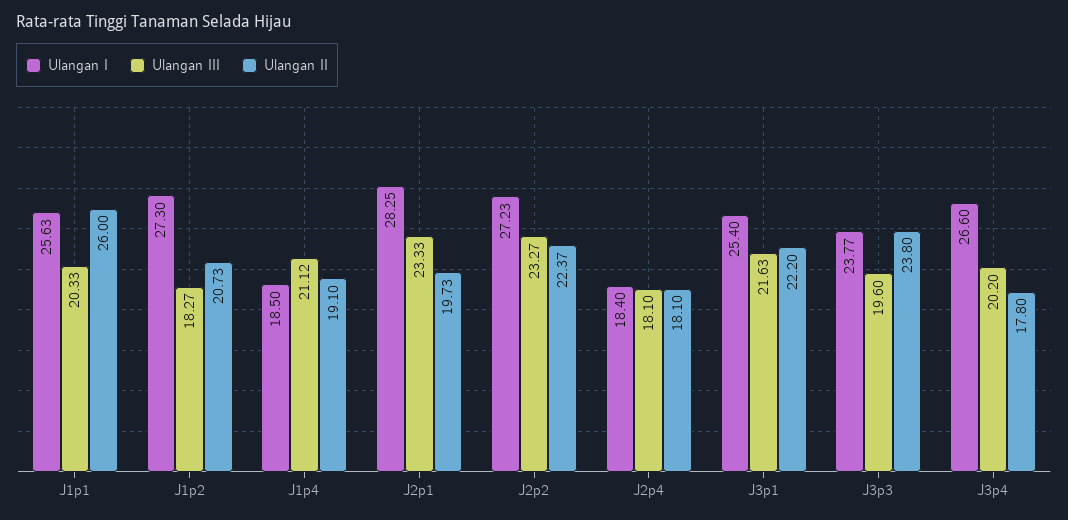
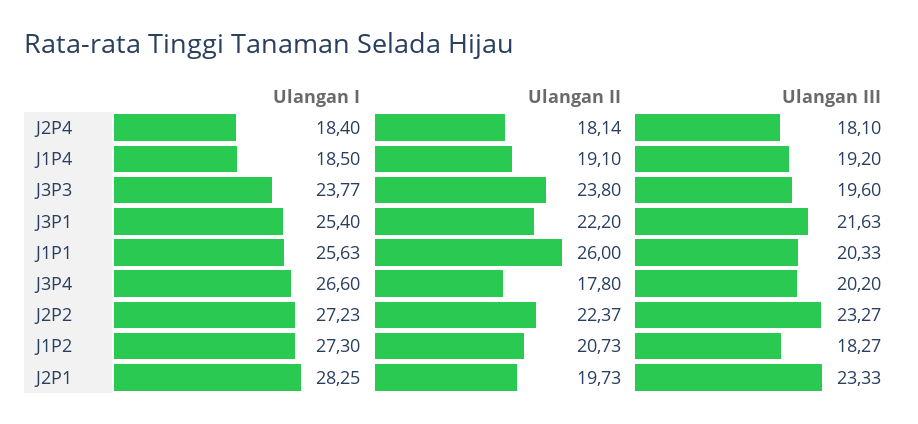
  {
    "Ulangan I": {
      "J1p1": 25.63,
      "J1p2": 27.3,
      "J1p4": 18.5,
      "J2p1": 28.25,
      "J2p2": 27.23,
      "J2p4": 18.4,
      "J3p1": 25.4,
      "J3p3": 23.77,
      "J3p4": 26.6
    },
    "Ulangan III": {
      "J1p1": 20.33,
      "J1p2": 18.27,
-     "J1p4": 21.12,
+     "J1p4": 19.2,
      "J2p1": 23.33,
      "J2p2": 23.27,
      "J2p4": 18.1,
      "J3p1": 21.63,
      "J3p3": 19.6,
      "J3p4": 20.2
    },
    "Ulangan II": {
      "J1p1": 26,
      "J1p2": 20.73,
      "J1p4": 19.1,
      "J2p1": 19.73,
      "J2p2": 22.37,
-     "J2p4": 18.1,
+     "J2p4": 18.14,
      "J3p1": 22.2,
      "J3p3": 23.8,
      "J3p4": 17.8
    }
  }

